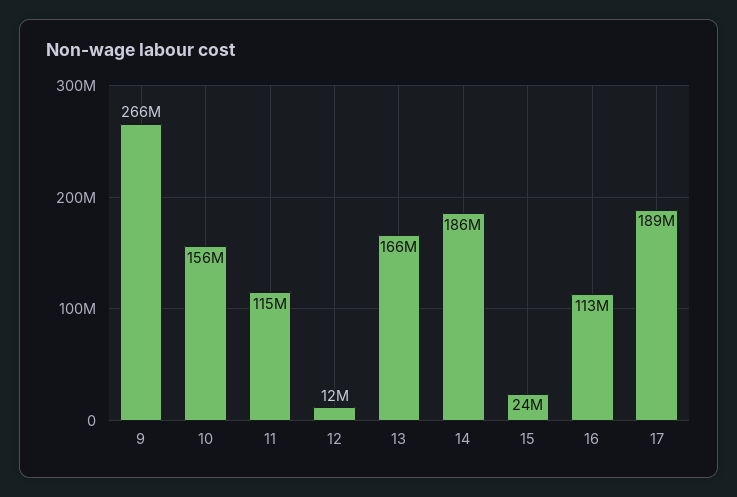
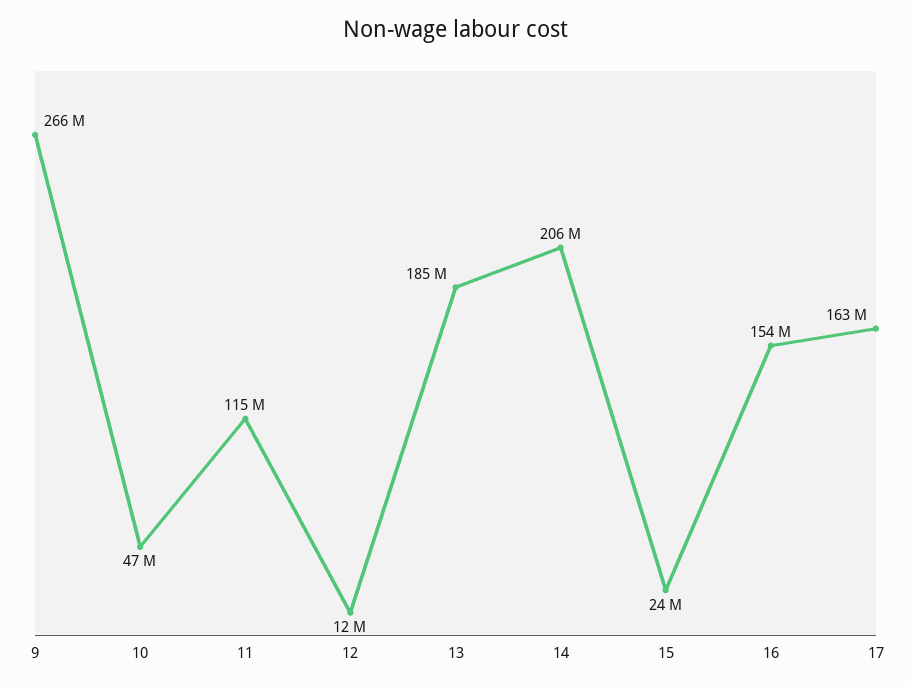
  {
    "9": 266000000,
-   "10": 156000000,
+   "10": 47000000,
    "11": 115000000,
    "12": 12000000,
-   "13": 166000000,
+   "13": 185000000,
-   "14": 186000000,
+   "14": 206000000,
    "15": 24000000,
-   "16": 113000000,
+   "16": 154000000,
-   "17": 189000000
+   "17": 163000000
  }

